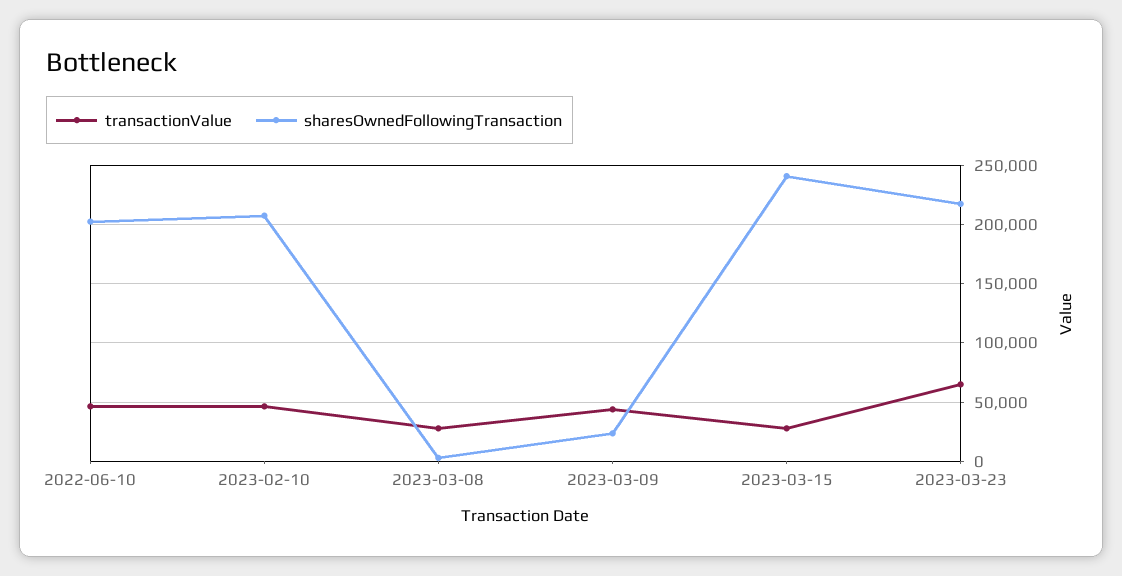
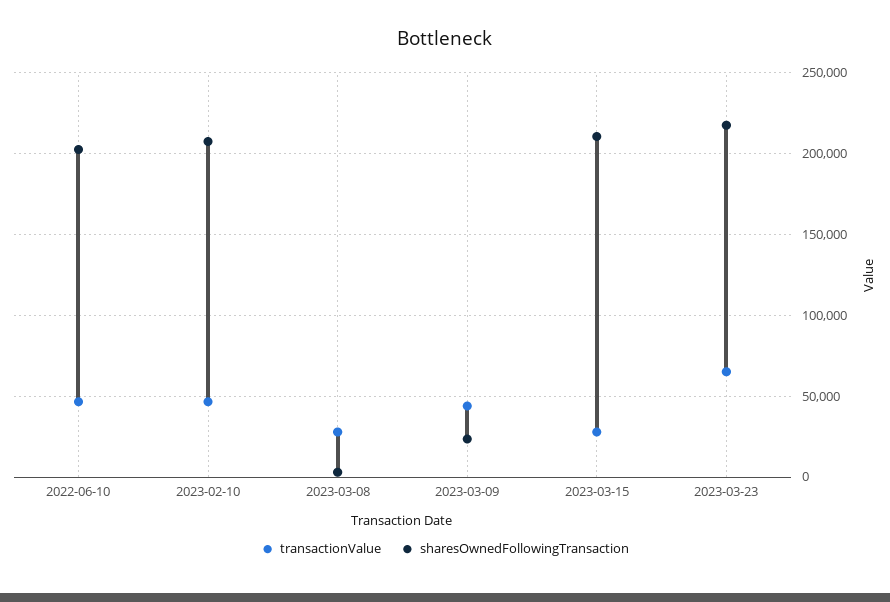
  {
    "transactionValue": {
      "2022-06-10": 45000,
      "2023-02-10": 45000,
      "2023-03-08": 30000,
      "2023-03-09": 45000,
      "2023-03-15": 30000,
      "2023-03-23": 65000
    },
    "sharesOwnedFollowingTransaction": {
      "2022-06-10": 205000,
      "2023-02-10": 210000,
      "2023-03-08": 5000,
      "2023-03-09": 25000,
-     "2023-03-15": 240000,
+     "2023-03-15": 210000,
      "2023-03-23": 220000
    }
  }

